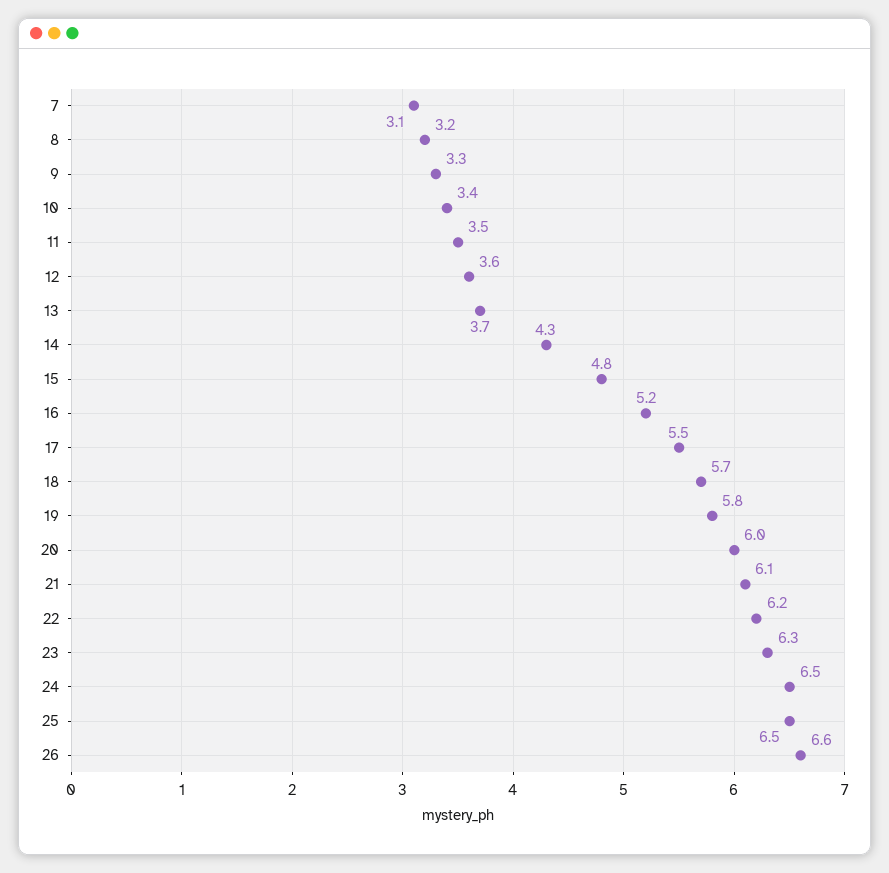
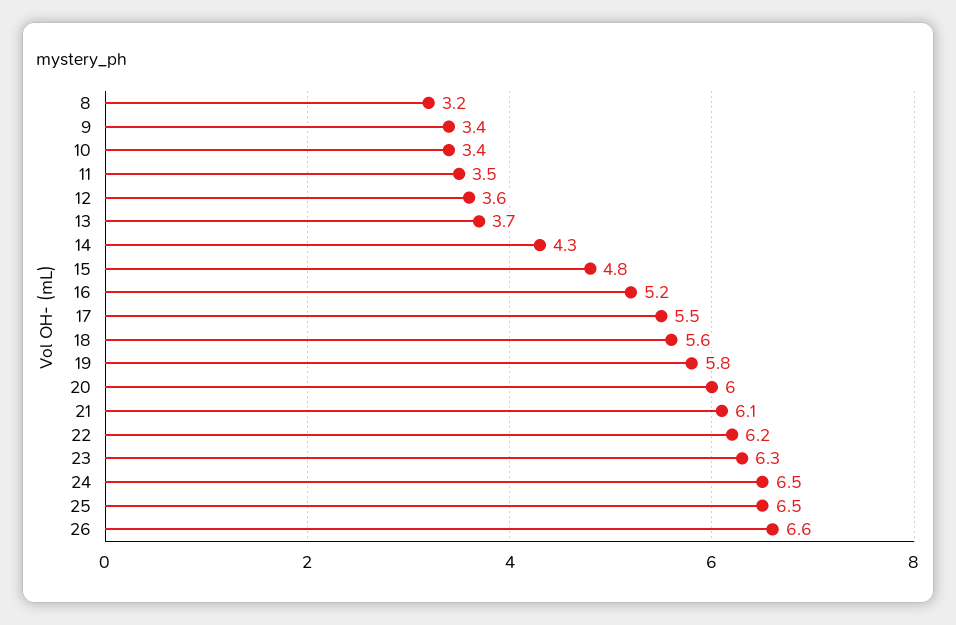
  {
-   "7": 3.1,
    "8": 3.2,
-   "9": 3.3,
+   "9": 3.4,
    "10": 3.4,
    "11": 3.5,
    "12": 3.6,
    "13": 3.7,
    "14": 4.3,
    "15": 4.8,
    "16": 5.2,
    "17": 5.5,
-   "18": 5.7,
+   "18": 5.6,
    "19": 5.8,
    "20": 6,
    "21": 6.1,
    "22": 6.2,
    "23": 6.3,
    "24": 6.5,
    "25": 6.5,
    "26": 6.6
  }

